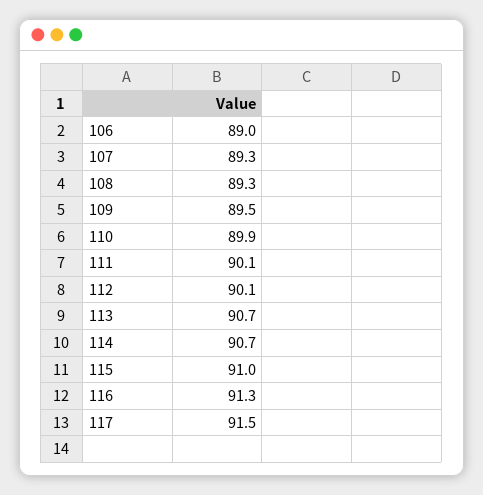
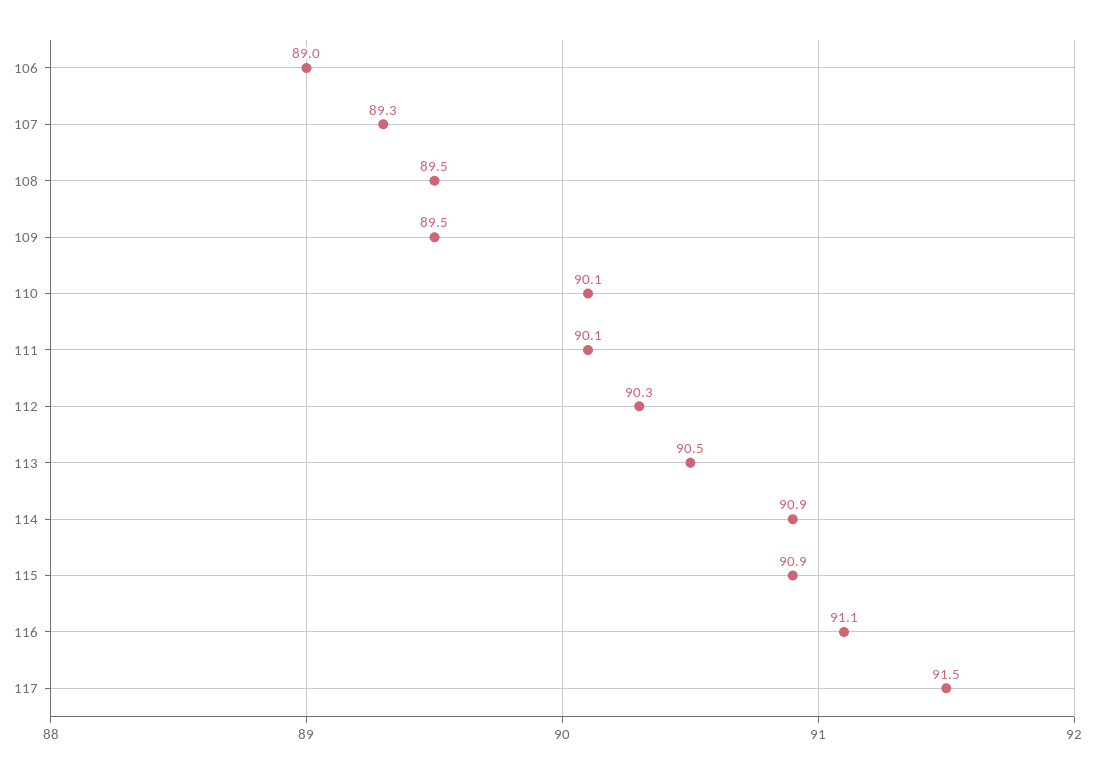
  {
    "106": 89,
    "107": 89.3,
-   "108": 89.3,
+   "108": 89.5,
    "109": 89.5,
-   "110": 89.9,
+   "110": 90.1,
    "111": 90.1,
-   "112": 90.1,
+   "112": 90.3,
-   "113": 90.7,
+   "113": 90.5,
-   "114": 90.7,
+   "114": 90.9,
-   "115": 91,
+   "115": 90.9,
-   "116": 91.3,
+   "116": 91.1,
    "117": 91.5
  }

